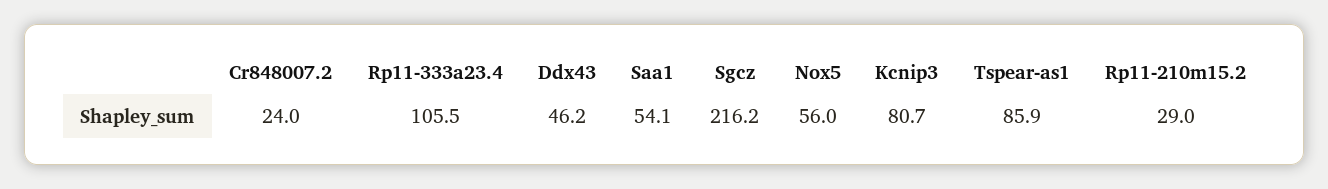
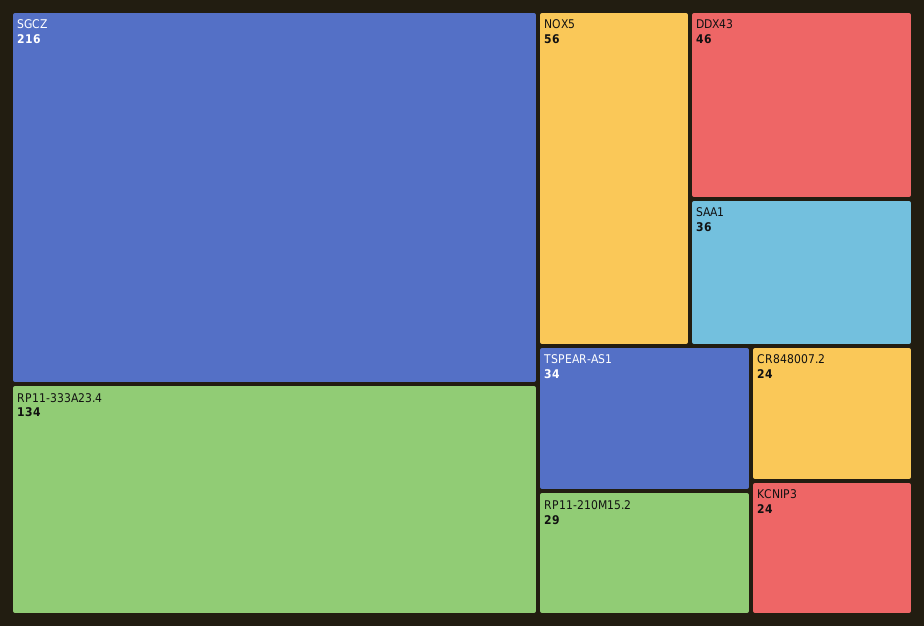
  {
    "Cr848007.2": 24,
-   "Rp11-333a23.4": 105.5,
+   "Rp11-333a23.4": 134,
    "Ddx43": 46.2,
-   "Saa1": 54.1,
+   "Saa1": 36,
    "Sgcz": 216.2,
    "Nox5": 56,
-   "Kcnip3": 80.7,
+   "Kcnip3": 24,
-   "Tspear-as1": 85.9,
+   "Tspear-as1": 34,
    "Rp11-210m15.2": 29
  }

